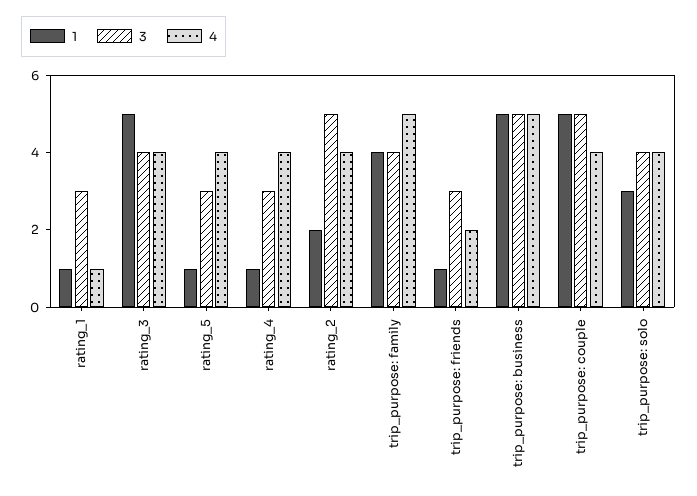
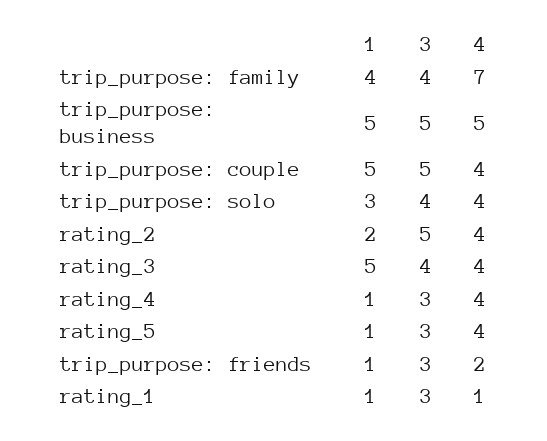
  {
    "1": {
      "rating_1": 1,
      "rating_3": 5,
      "rating_5": 1,
      "rating_4": 1,
      "rating_2": 2,
      "trip_purpose: family": 4,
      "trip_purpose: friends": 1,
      "trip_purpose: business": 5,
      "trip_purpose: couple": 5,
      "trip_purpose: solo": 3
    },
    "3": {
      "rating_1": 3,
      "rating_3": 4,
      "rating_5": 3,
      "rating_4": 3,
      "rating_2": 5,
      "trip_purpose: family": 4,
      "trip_purpose: friends": 3,
      "trip_purpose: business": 5,
      "trip_purpose: couple": 5,
      "trip_purpose: solo": 4
    },
    "4": {
      "rating_1": 1,
      "rating_3": 4,
      "rating_5": 4,
      "rating_4": 4,
      "rating_2": 4,
-     "trip_purpose: family": 5,
+     "trip_purpose: family": 7,
      "trip_purpose: friends": 2,
      "trip_purpose: business": 5,
      "trip_purpose: couple": 4,
      "trip_purpose: solo": 4
    }
  }

